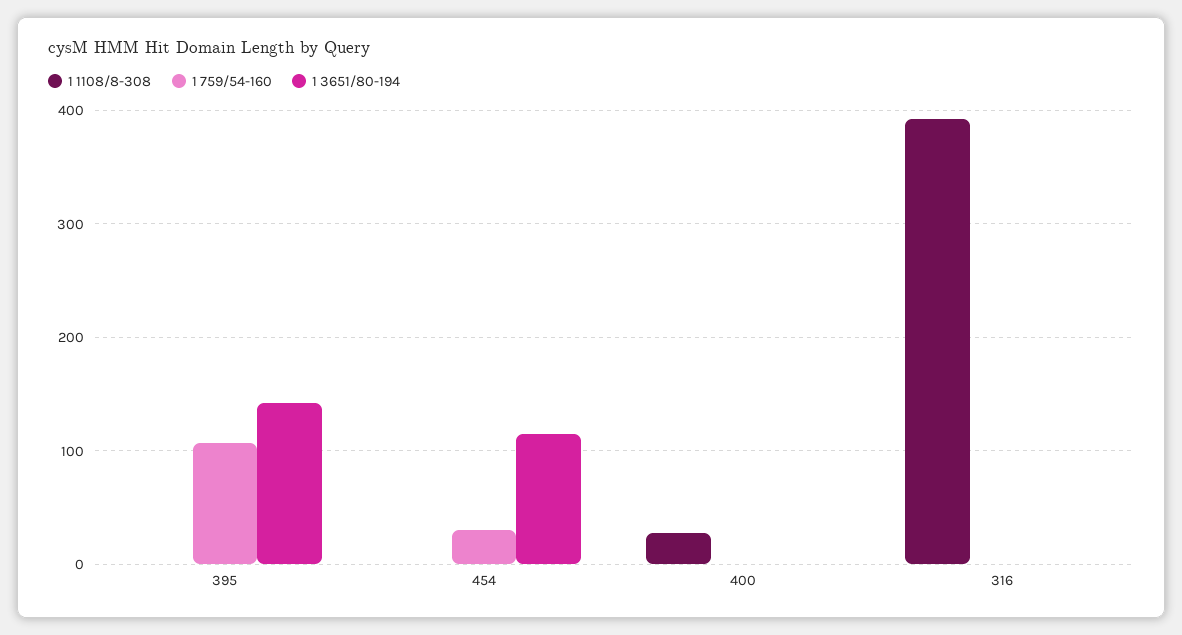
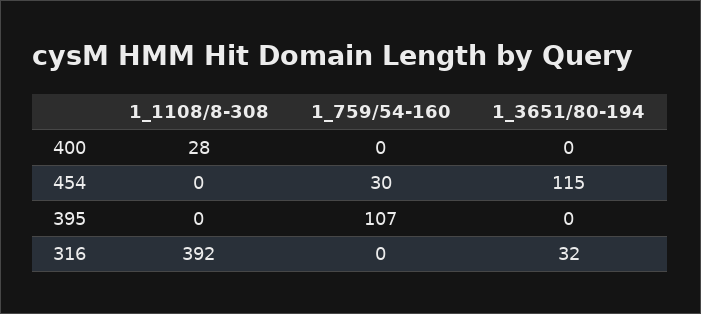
  {
    "1 1108/8-308": {
      "395": 0,
      "454": 0,
      "400": 28,
      "316": 392
    },
    "1 759/54-160": {
      "395": 107,
      "454": 30,
      "400": 0,
      "316": 0
    },
    "1 3651/80-194": {
-     "395": 140,
+     "395": 0,
      "454": 115,
      "400": 0,
-     "316": 0
+     "316": 32
    }
  }

